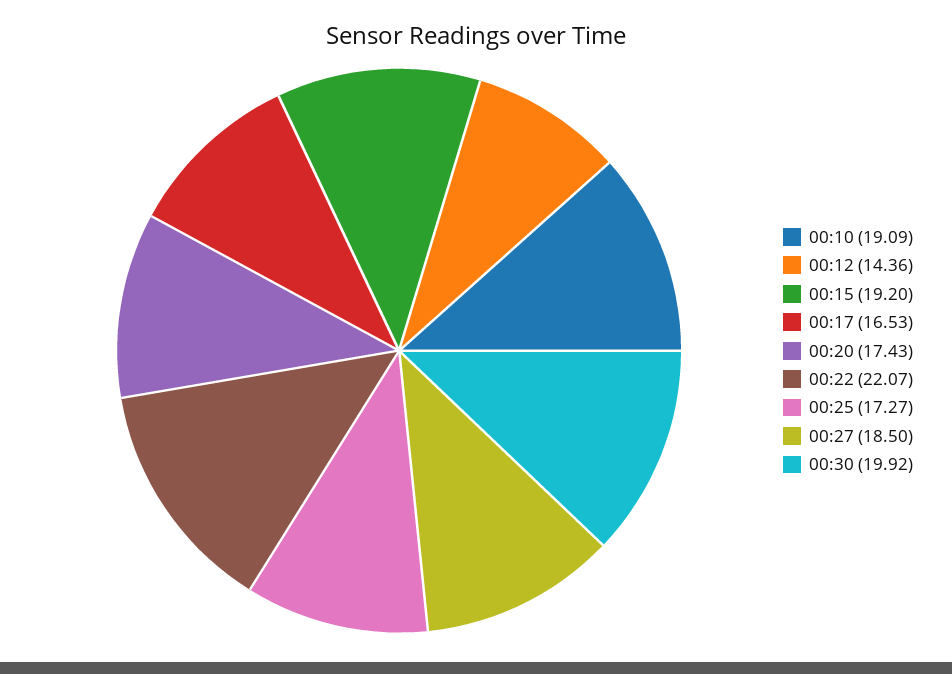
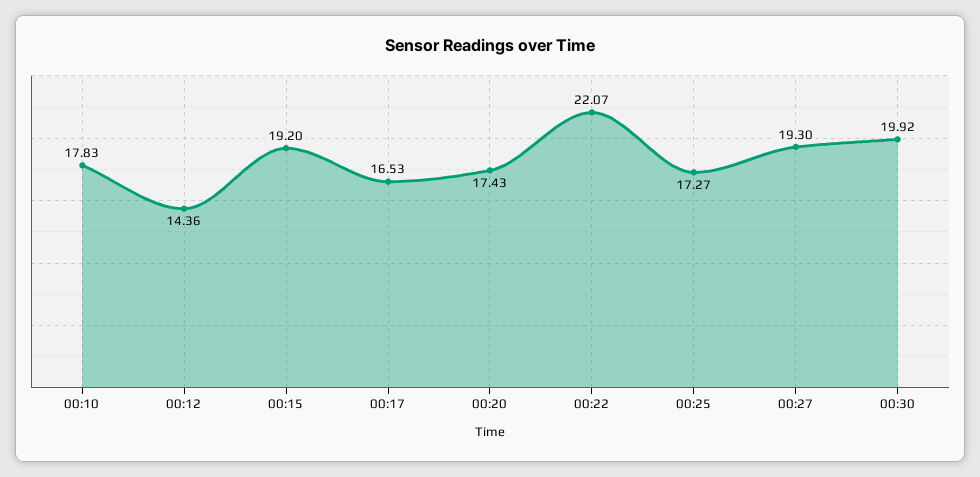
  {
-   "00:10": 19.09,
+   "00:10": 17.83,
    "00:12": 14.36,
    "00:15": 19.2,
    "00:17": 16.53,
    "00:20": 17.43,
    "00:22": 22.07,
    "00:25": 17.27,
-   "00:27": 18.5,
+   "00:27": 19.3,
    "00:30": 19.92
  }

